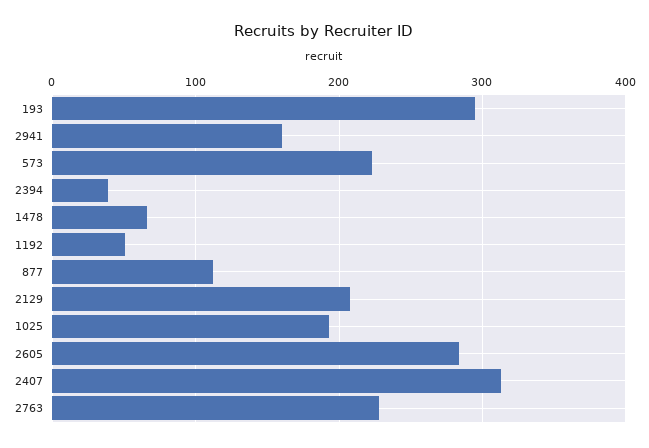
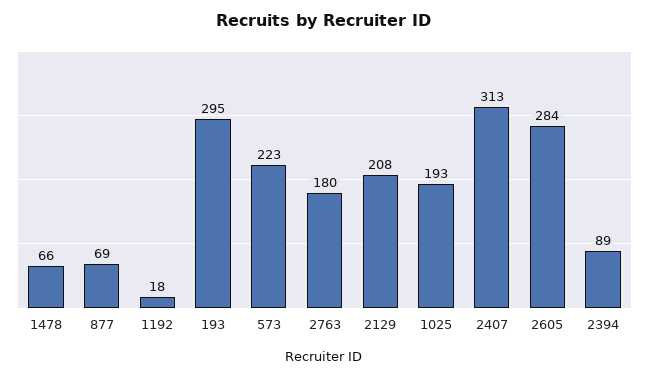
  {
    "193": 295,
-   "2941": 160,
    "573": 223,
-   "2394": 40,
+   "2394": 89,
    "1478": 66,
-   "1192": 50,
+   "1192": 18,
-   "877": 110,
+   "877": 69,
    "2129": 208,
    "1025": 193,
    "2605": 284,
    "2407": 313,
-   "2763": 230
+   "2763": 180
  }

